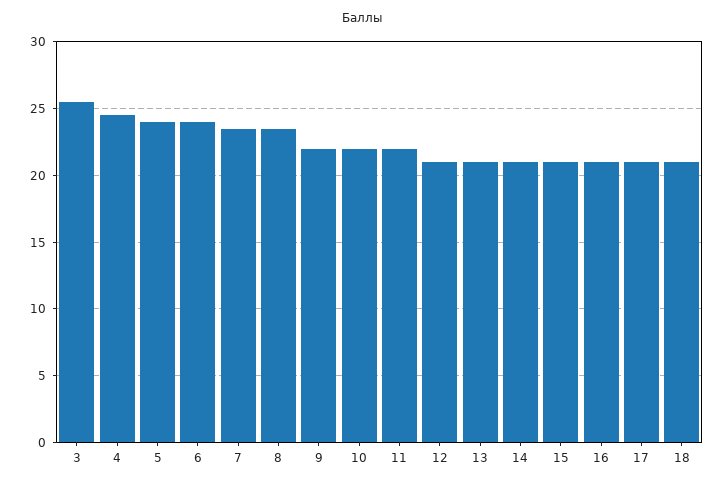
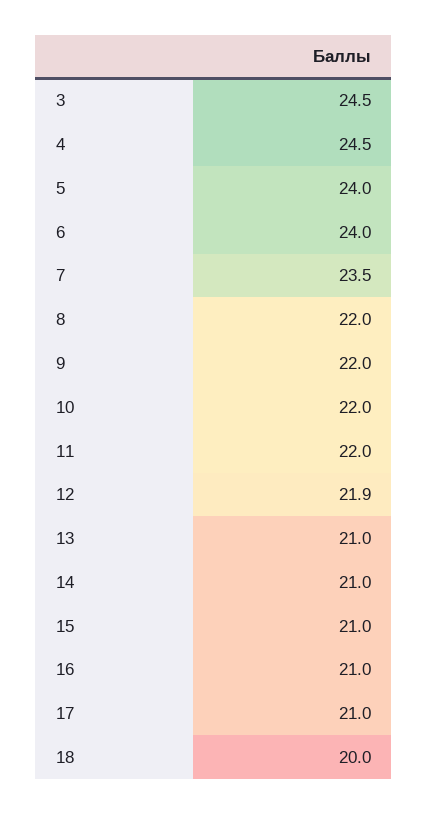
  {
-   "3": 25.5,
+   "3": 24.5,
    "4": 24.5,
    "5": 24,
    "6": 24,
    "7": 23.5,
-   "8": 23.5,
+   "8": 22,
    "9": 22,
    "10": 22,
    "11": 22,
-   "12": 21,
+   "12": 21.9,
    "13": 21,
    "14": 21,
    "15": 21,
    "16": 21,
    "17": 21,
-   "18": 21
+   "18": 20
  }

